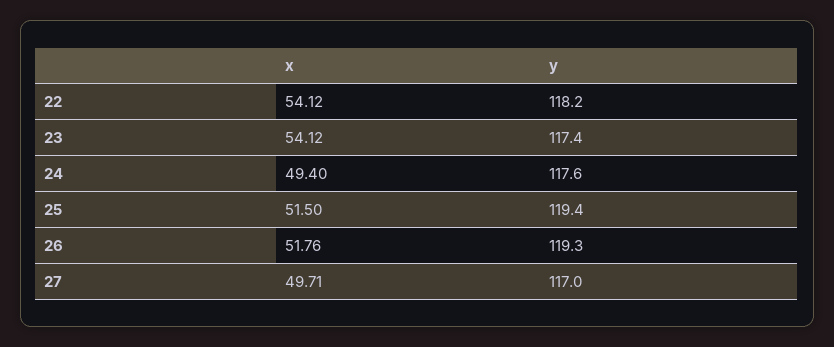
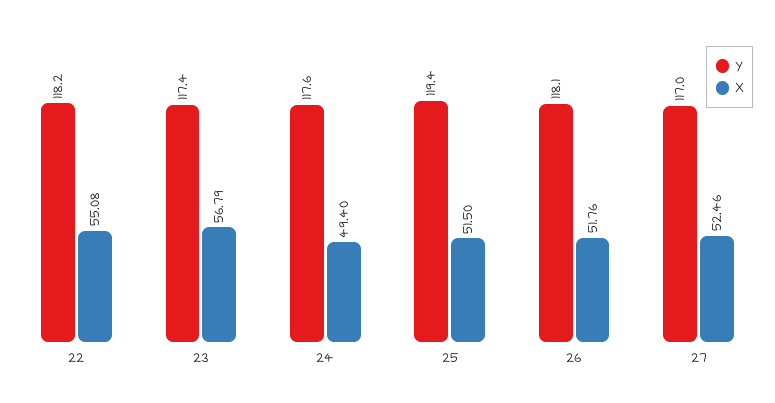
  {
    "x": {
-     "22": 54.12,
+     "22": 55.08,
-     "23": 54.12,
+     "23": 56.79,
      "24": 49.4,
      "25": 51.5,
      "26": 51.76,
-     "27": 49.71
+     "27": 52.46
    },
    "y": {
      "22": 118.2,
      "23": 117.4,
      "24": 117.6,
      "25": 119.4,
-     "26": 119.3,
+     "26": 118.1,
      "27": 117
    }
  }

